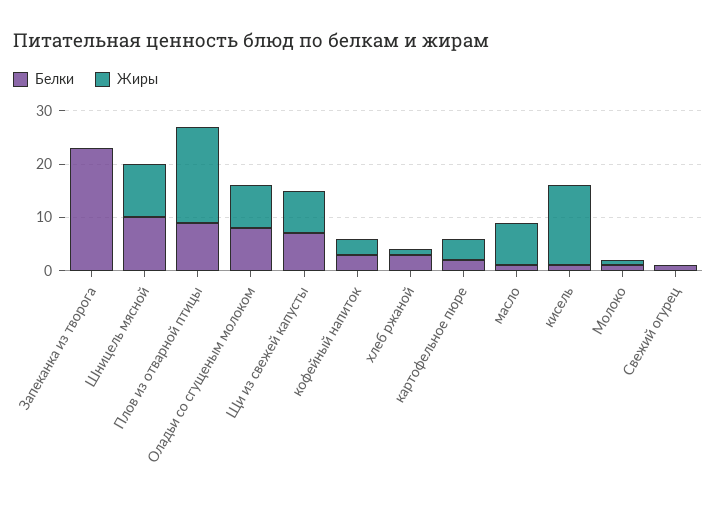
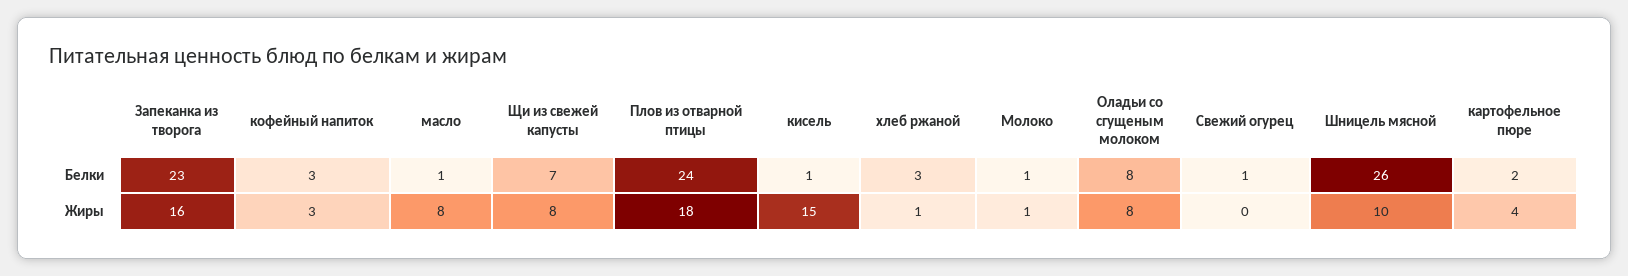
  {
    "Белки": {
      "Запеканка из творога": 23,
-     "Шницель мясной": 10,
+     "Шницель мясной": 26,
-     "Плов из отварной птицы": 10,
+     "Плов из отварной птицы": 24,
      "Оладьи со сгущеным молоком": 8,
      "Щи из свежей капусты": 7,
      "кофейный напиток": 3,
      "хлеб ржаной": 3,
      "картофельное пюре": 2,
      "масло": 1,
      "кисель": 1,
      "Молоко": 1,
      "Свежий огурец": 1
    },
    "Жиры": {
-     "Запеканка из творога": 0,
+     "Запеканка из творога": 16,
      "Шницель мясной": 10,
      "Плов из отварной птицы": 18,
      "Оладьи со сгущеным молоком": 8,
      "Щи из свежей капусты": 8,
      "кофейный напиток": 3,
      "хлеб ржаной": 1,
      "картофельное пюре": 4,
      "масло": 8,
      "кисель": 15,
      "Молоко": 1,
      "Свежий огурец": 0
    }
  }

